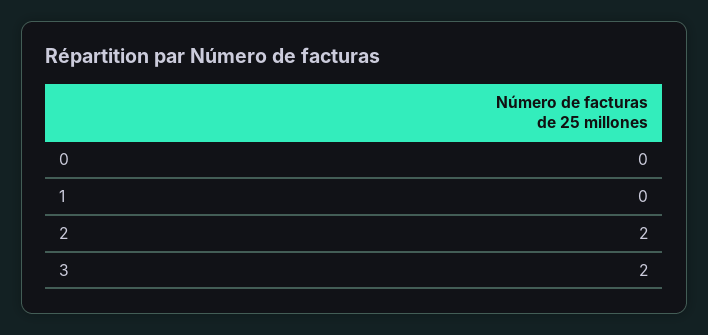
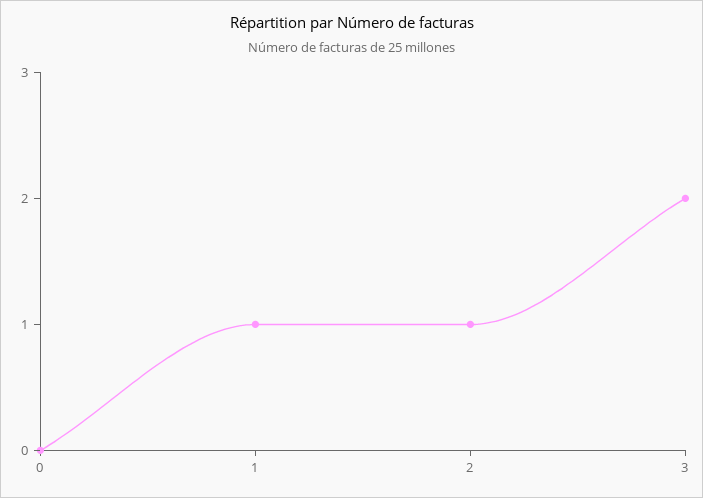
  {
    "0": 0,
-   "1": 0,
+   "1": 1,
-   "2": 2,
+   "2": 1,
    "3": 2
  }

